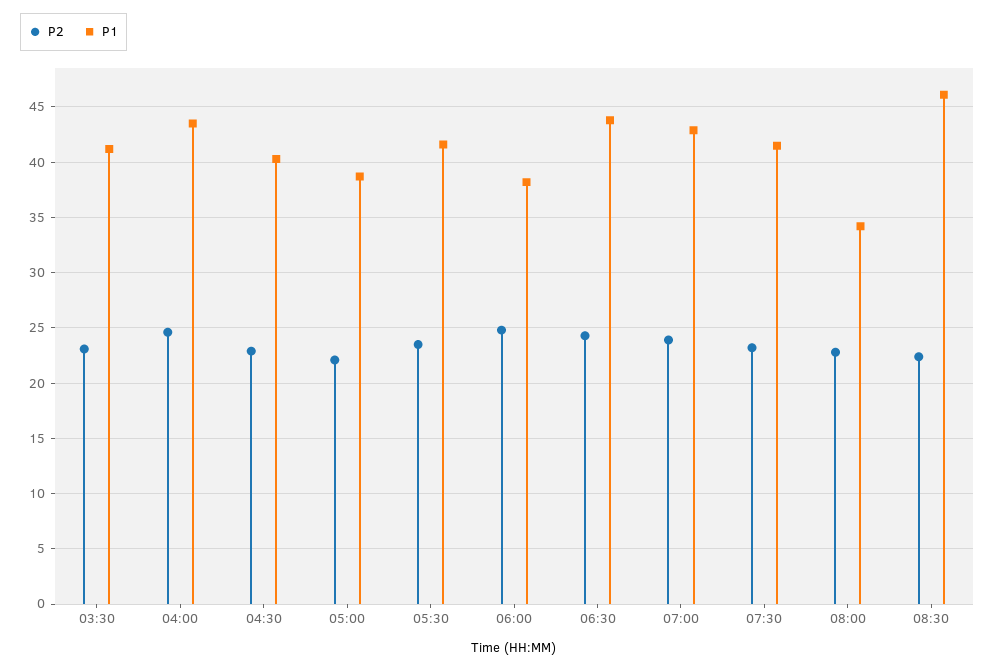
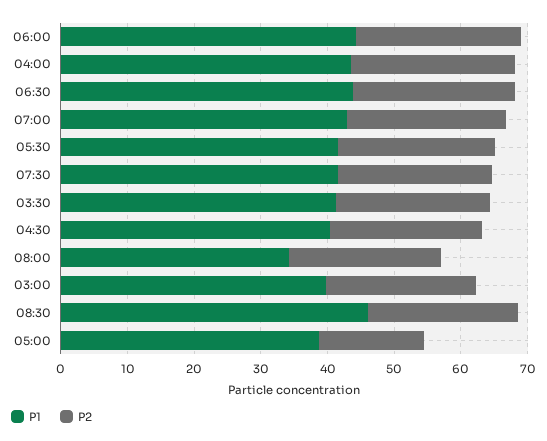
  {
    "P2": {
      "03:30": 23,
      "04:00": 25,
      "04:30": 23,
-     "05:00": 22,
+     "05:00": 16,
      "05:30": 24,
      "06:00": 25,
      "06:30": 24,
      "07:00": 24,
      "07:30": 23,
      "08:00": 23,
-     "08:30": 22
+     "08:30": 22,
+     "03:00": 22
    },
    "P1": {
      "03:30": 41,
      "04:00": 44,
      "04:30": 40,
      "05:00": 39,
      "05:30": 42,
-     "06:00": 38,
+     "06:00": 44,
      "06:30": 44,
      "07:00": 43,
      "07:30": 42,
      "08:00": 34,
-     "08:30": 46
+     "08:30": 46,
+     "03:00": 40
    }
  }

